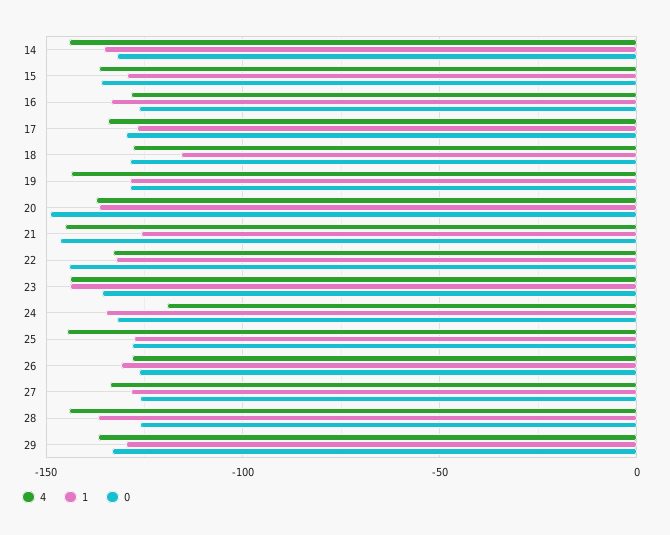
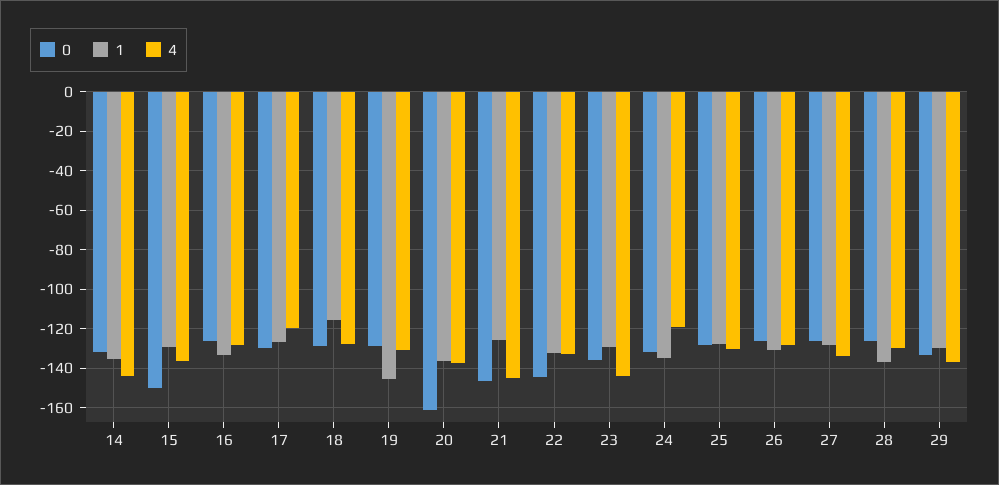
  {
    "4": {
      "14": -145,
      "15": -135,
      "16": -130,
-     "17": -135,
+     "17": -120,
      "18": -130,
-     "19": -145,
+     "19": -130,
      "20": -135,
      "21": -145,
      "22": -135,
      "23": -145,
      "24": -120,
-     "25": -145,
+     "25": -130,
      "26": -130,
      "27": -135,
-     "28": -145,
+     "28": -130,
      "29": -135
    },
    "1": {
      "14": -135,
      "15": -130,
      "16": -135,
      "17": -125,
      "18": -115,
-     "19": -130,
+     "19": -145,
      "20": -135,
      "21": -125,
      "22": -130,
-     "23": -145,
+     "23": -130,
      "24": -135,
      "25": -130,
      "26": -130,
      "27": -130,
      "28": -135,
      "29": -130
    },
    "0": {
      "14": -130,
-     "15": -135,
+     "15": -150,
      "16": -125,
      "17": -130,
      "18": -130,
      "19": -130,
-     "20": -150,
+     "20": -160,
      "21": -145,
      "22": -145,
      "23": -135,
      "24": -130,
      "25": -130,
      "26": -125,
      "27": -125,
      "28": -125,
      "29": -135
    }
  }

